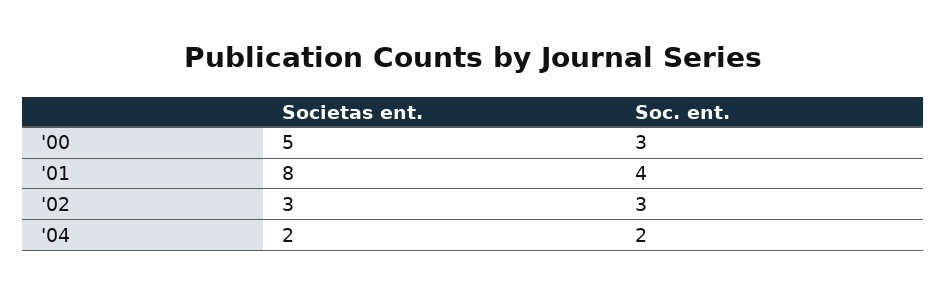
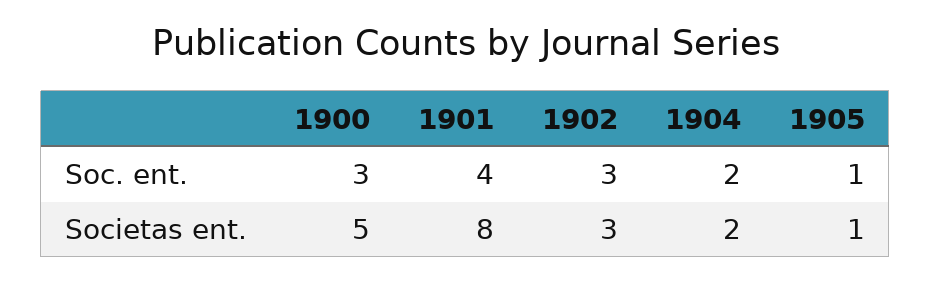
  {
    "Societas ent.": {
      "'00": 5,
      "'01": 8,
      "'02": 3,
-     "'04": 2
+     "'04": 2,
+     "1905": 1
    },
    "Soc. ent.": {
      "'00": 3,
      "'01": 4,
      "'02": 3,
-     "'04": 2
+     "'04": 2,
+     "1905": 1
    }
  }

